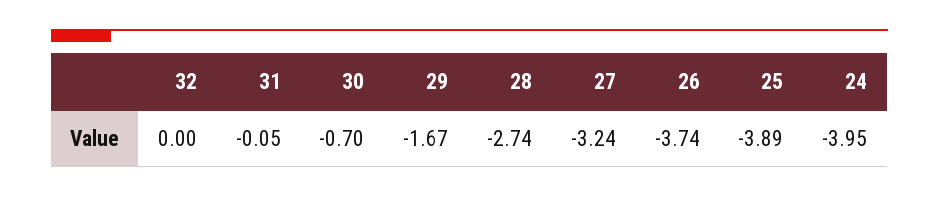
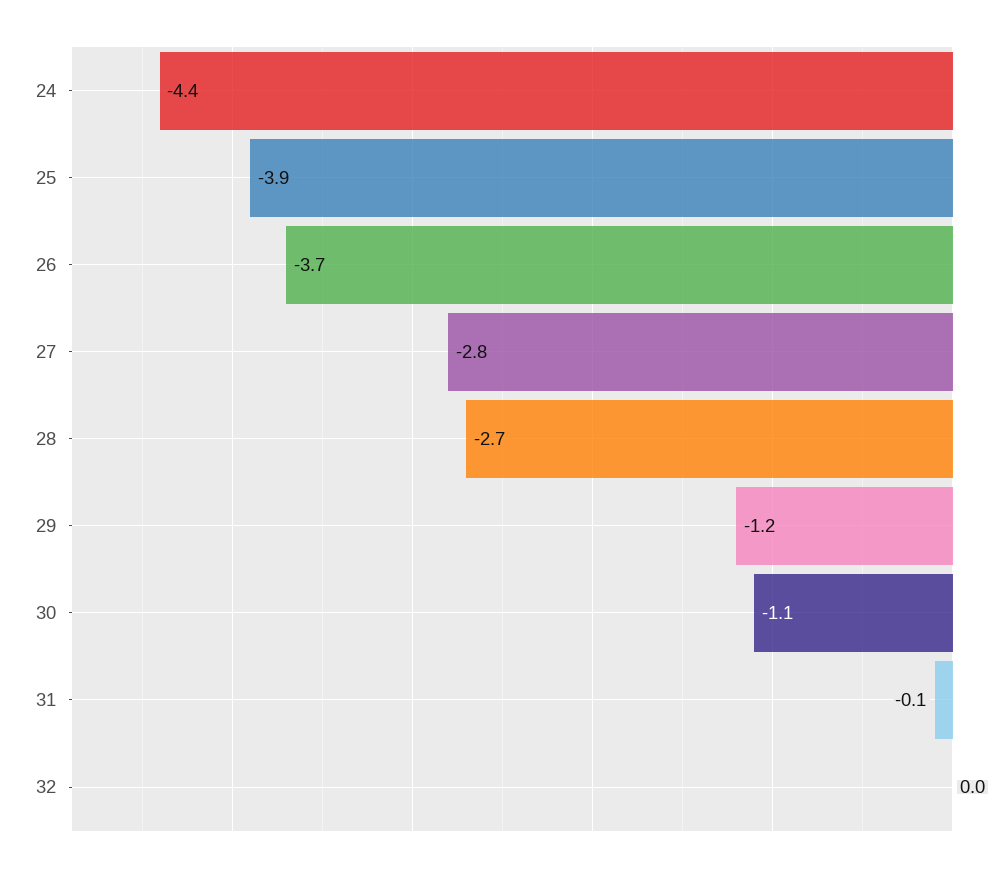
  {
    "32": 0,
    "31": -0.05,
-   "30": -0.7,
+   "30": -1.1,
-   "29": -1.67,
+   "29": -1.2,
    "28": -2.74,
-   "27": -3.24,
+   "27": -2.8,
    "26": -3.74,
    "25": -3.89,
-   "24": -3.95
+   "24": -4.4
  }

